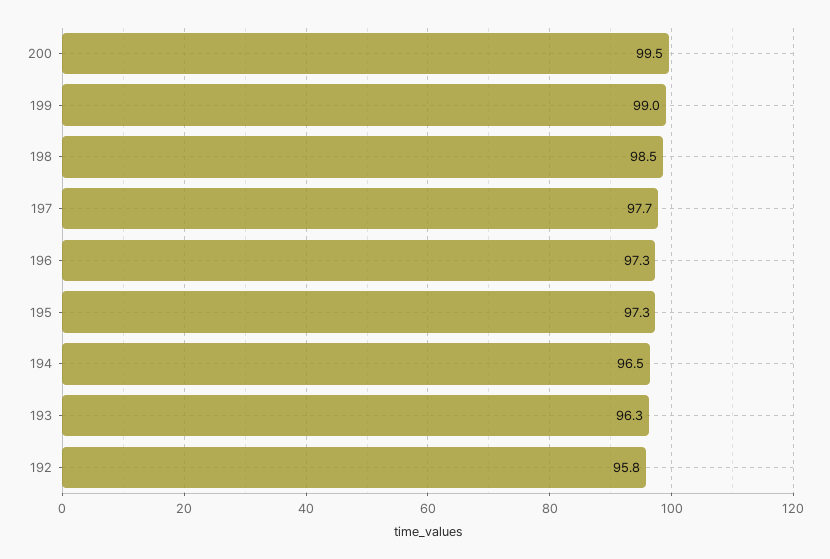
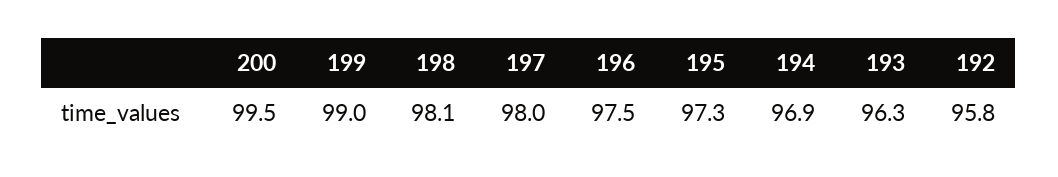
  {
    "200": 99.5,
    "199": 99,
-   "198": 98.5,
+   "198": 98.1,
-   "197": 97.7,
+   "197": 98,
-   "196": 97.3,
+   "196": 97.5,
    "195": 97.3,
-   "194": 96.5,
+   "194": 96.9,
    "193": 96.3,
    "192": 95.8
  }

